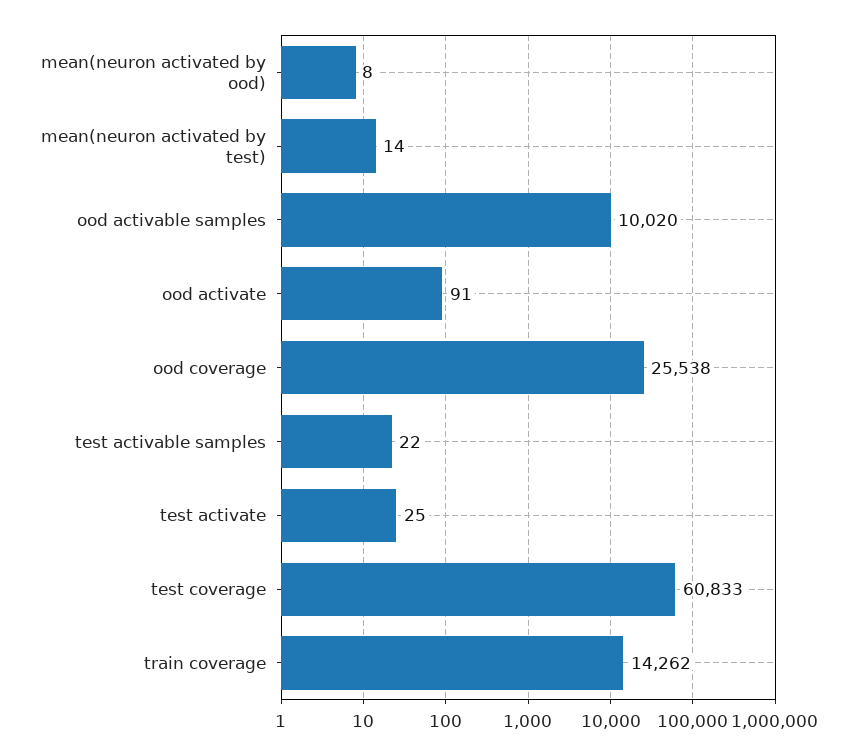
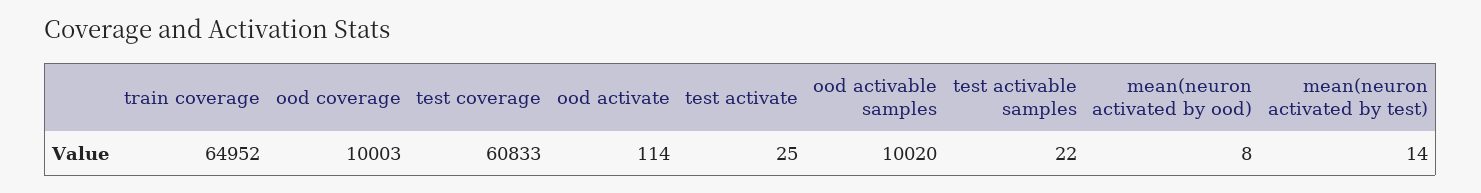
  {
    "mean(neuron activated by ood)": 8,
    "mean(neuron activated by test)": 14,
    "ood activable samples": 10020,
-   "ood activate": 91,
+   "ood activate": 114,
-   "ood coverage": 25538,
+   "ood coverage": 10003,
    "test activable samples": 22,
    "test activate": 25,
    "test coverage": 60833,
-   "train coverage": 14262
+   "train coverage": 64952
  }

